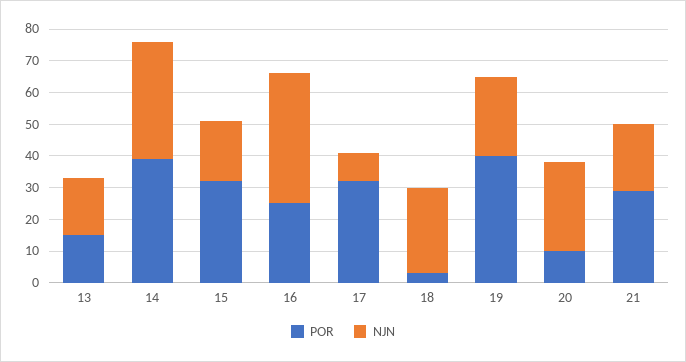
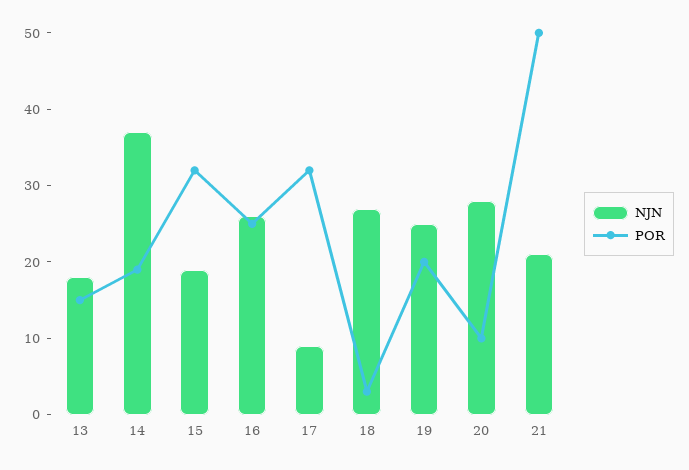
  {
    "POR": {
      "13": 15,
-     "14": 40,
+     "14": 20,
      "15": 30,
      "16": 25,
      "17": 30,
      "18": 5,
-     "19": 40,
+     "19": 20,
      "20": 10,
-     "21": 30
+     "21": 50
    },
    "NJN": {
      "13": 20,
      "14": 35,
      "15": 20,
-     "16": 40,
+     "16": 25,
      "17": 10,
      "18": 25,
      "19": 25,
      "20": 30,
      "21": 20
    }
  }

